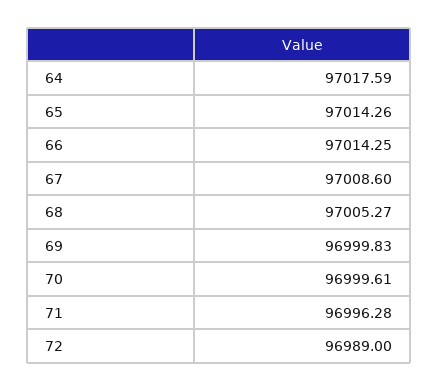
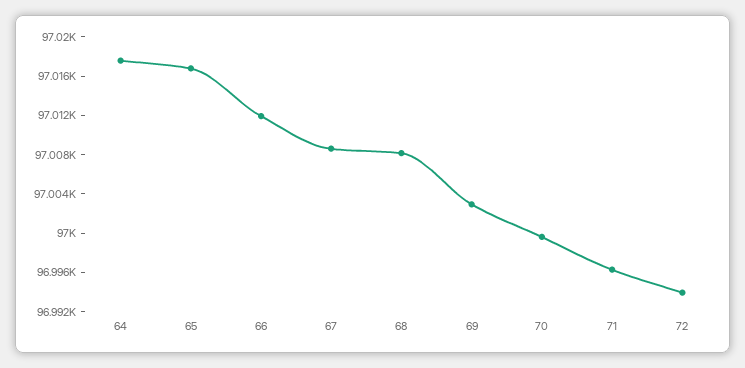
  {
    "64": 97017.59,
-   "65": 97014.26,
+   "65": 97017,
-   "66": 97014.25,
+   "66": 97012,
    "67": 97008.6,
-   "68": 97005.27,
+   "68": 97008,
-   "69": 96999.83,
+   "69": 97003,
    "70": 96999.61,
    "71": 96996.28,
-   "72": 96989
+   "72": 96994
  }

